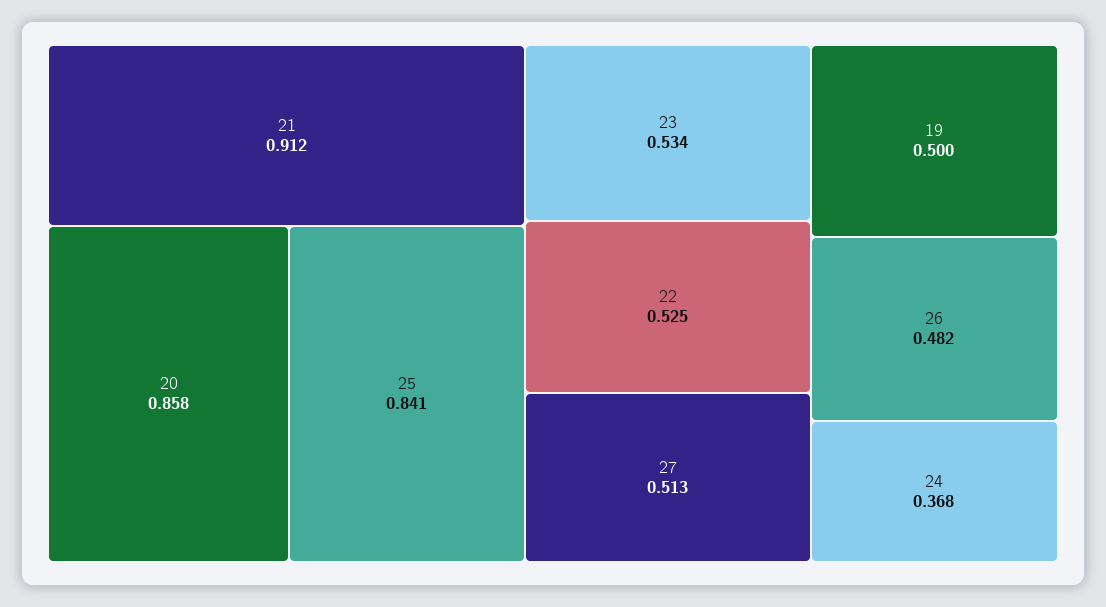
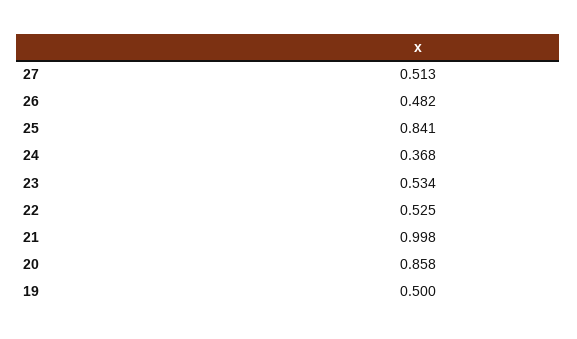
  {
-   "21": 0.912,
+   "21": 0.998,
    "20": 0.858,
    "25": 0.841,
    "23": 0.534,
    "22": 0.525,
    "27": 0.513,
    "19": 0.5,
    "26": 0.482,
    "24": 0.368
  }

